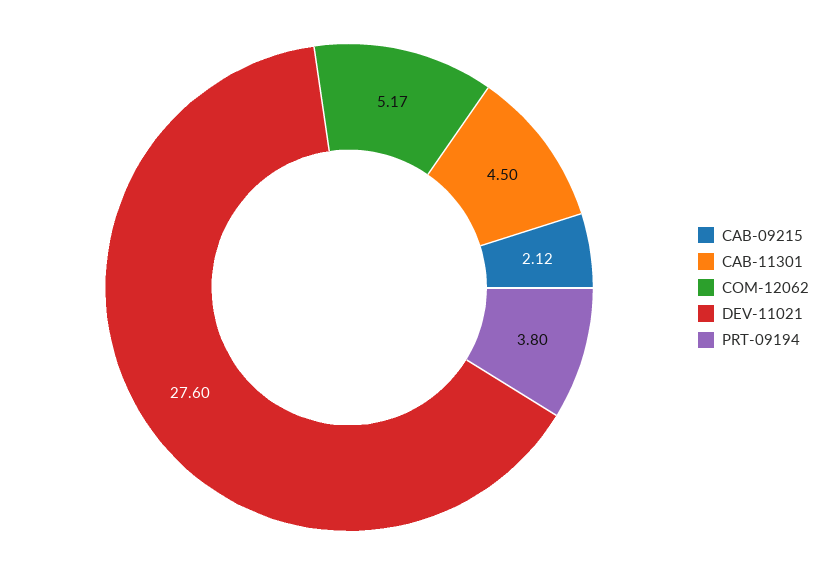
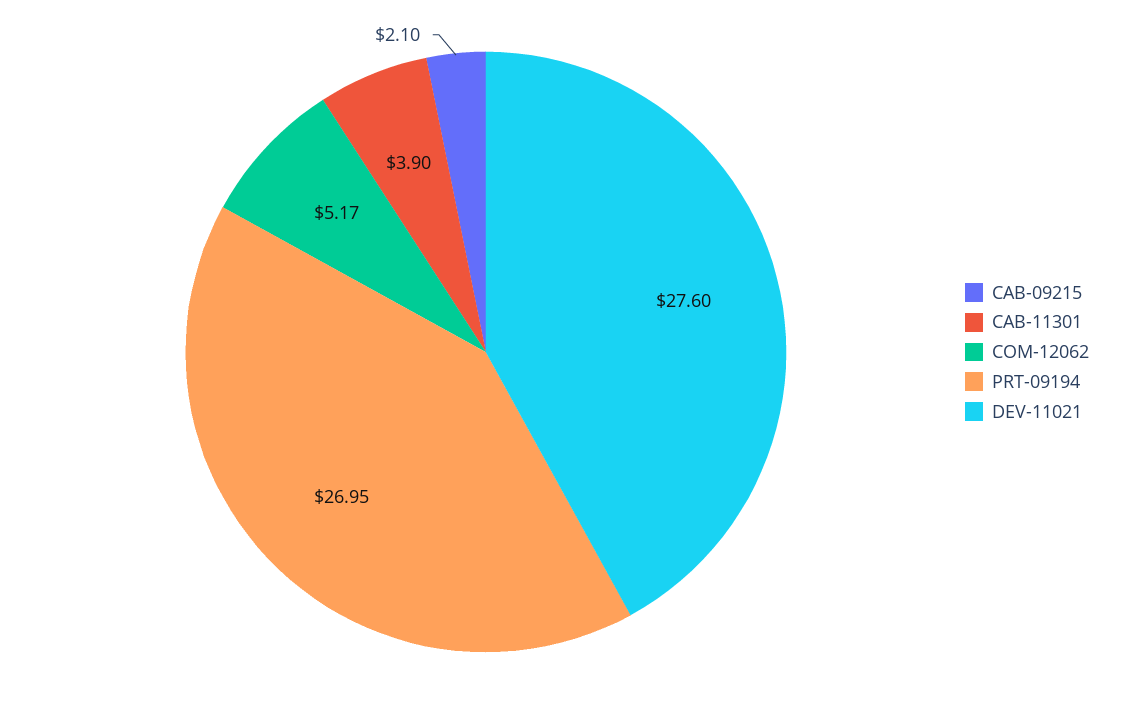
  {
-   "CAB-09215": 2.12,
+   "CAB-09215": 2.1,
-   "CAB-11301": 4.5,
+   "CAB-11301": 3.9,
    "COM-12062": 5.17,
    "DEV-11021": 27.6,
-   "PRT-09194": 3.8
+   "PRT-09194": 26.95
  }

